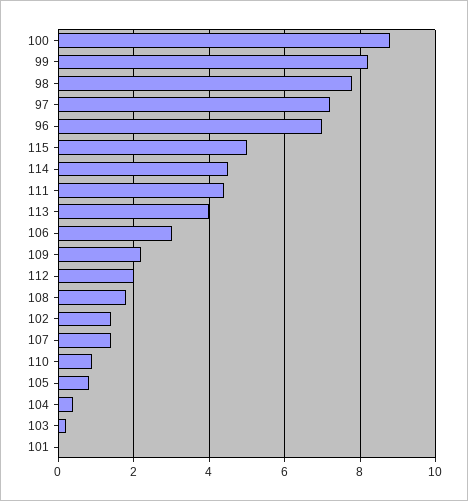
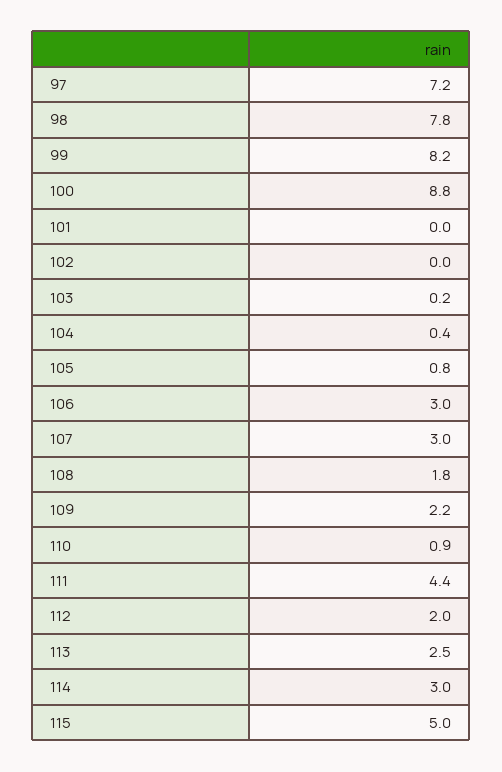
  {
    "100": 8.8,
    "99": 8.2,
    "98": 7.8,
    "97": 7.2,
-   "96": 7,
    "115": 5,
-   "114": 4.5,
+   "114": 3,
    "111": 4.4,
-   "113": 4,
+   "113": 2.5,
    "106": 3,
    "109": 2.2,
    "112": 2,
    "108": 1.8,
-   "102": 1.5,
+   "102": 0,
-   "107": 1.5,
+   "107": 3,
    "110": 0.9,
    "105": 0.8,
    "104": 0.4,
    "103": 0.2,
    "101": 0
  }

